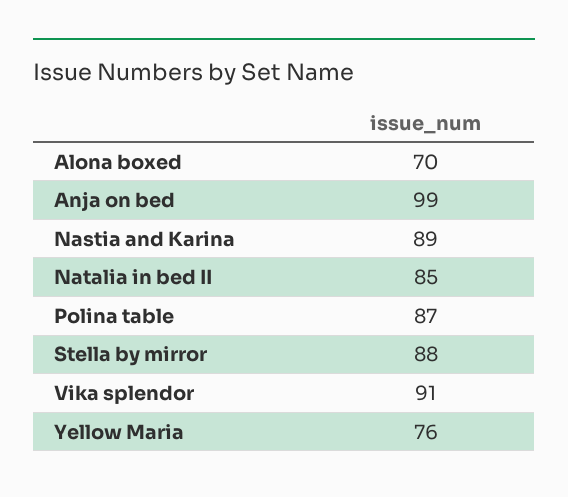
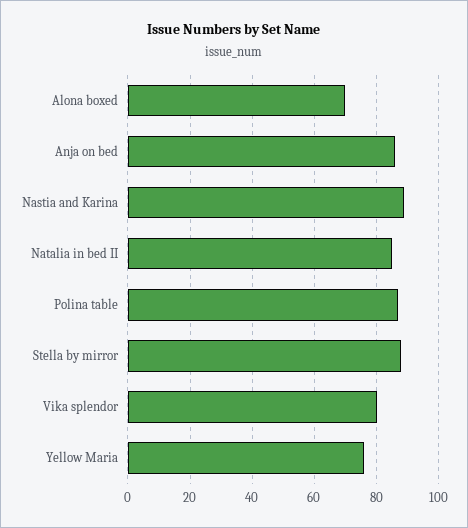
  {
    "Alona boxed": 70,
-   "Anja on bed": 99,
+   "Anja on bed": 85,
    "Nastia and Karina": 89,
    "Natalia in bed II": 85,
    "Polina table": 87,
    "Stella by mirror": 88,
-   "Vika splendor": 91,
+   "Vika splendor": 80,
    "Yellow Maria": 76
  }

